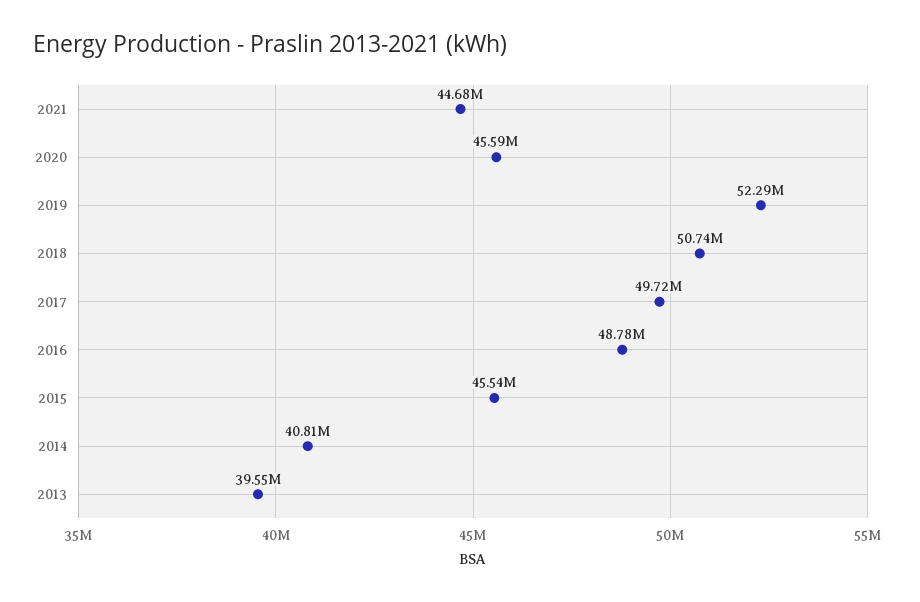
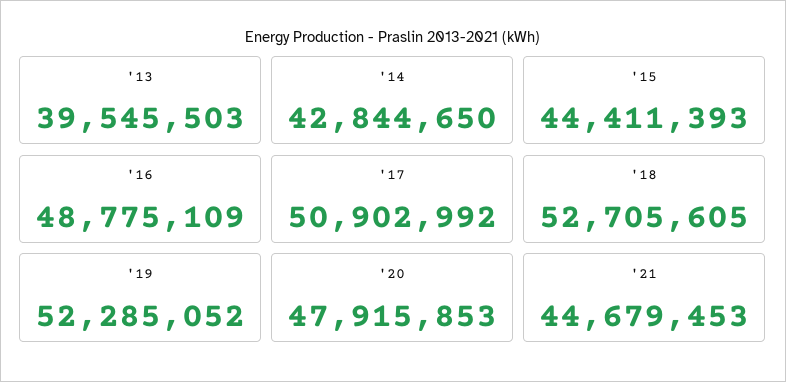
  {
    "2021": 44679453,
-   "2020": 45590000,
+   "2020": 47915853,
    "2019": 52285052,
-   "2018": 50740000,
+   "2018": 52705605,
-   "2017": 49720000,
+   "2017": 50902992,
    "2016": 48775109,
-   "2015": 45540000,
+   "2015": 44411393,
-   "2014": 40810000,
+   "2014": 42844650,
    "2013": 39545503
  }

